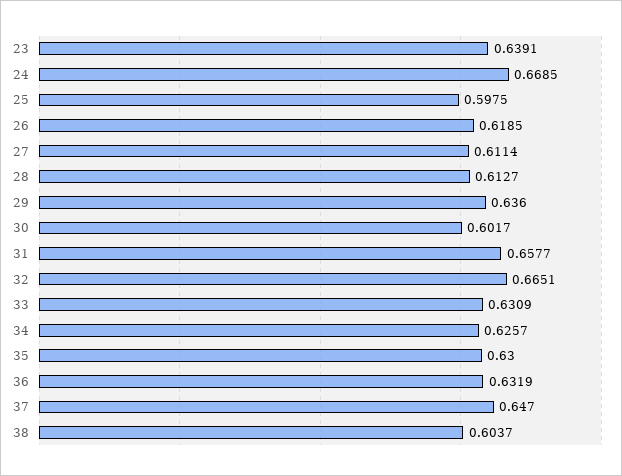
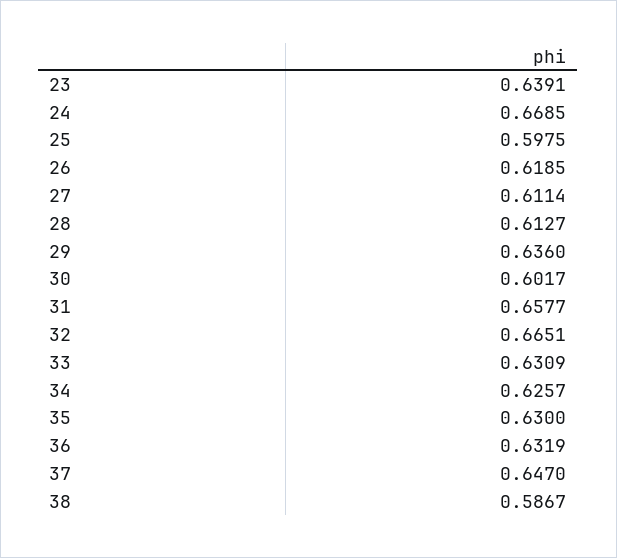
  {
    "23": 0.6391,
    "24": 0.6685,
    "25": 0.5975,
    "26": 0.6185,
    "27": 0.6114,
    "28": 0.6127,
    "29": 0.636,
    "30": 0.6017,
    "31": 0.6577,
    "32": 0.6651,
    "33": 0.6309,
    "34": 0.6257,
    "35": 0.63,
    "36": 0.6319,
    "37": 0.647,
-   "38": 0.6037
+   "38": 0.5867
  }

